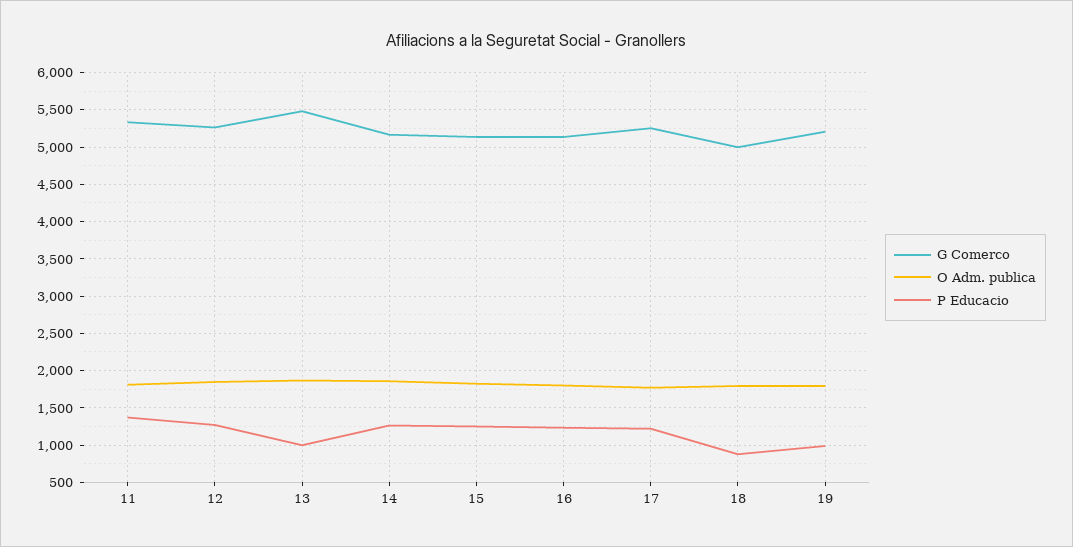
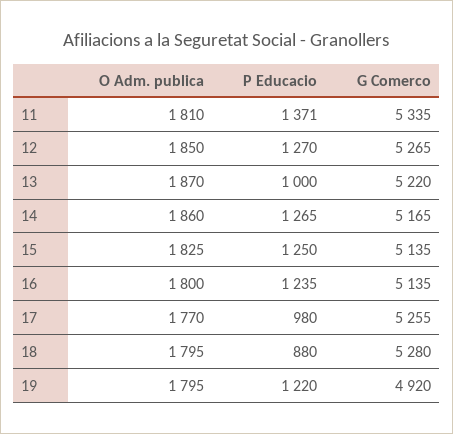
  {
    "G Comerco": {
      "11": 5335,
      "12": 5265,
-     "13": 5500,
+     "13": 5220,
      "14": 5165,
      "15": 5135,
      "16": 5135,
      "17": 5255,
-     "18": 5000,
+     "18": 5280,
-     "19": 5200
+     "19": 4920
    },
    "O Adm. publica": {
      "11": 1810,
      "12": 1850,
      "13": 1870,
      "14": 1860,
      "15": 1825,
      "16": 1800,
      "17": 1770,
      "18": 1795,
      "19": 1795
    },
    "P Educacio": {
      "11": 1371,
      "12": 1270,
      "13": 1000,
      "14": 1265,
      "15": 1250,
      "16": 1235,
-     "17": 1200,
+     "17": 980,
      "18": 880,
-     "19": 1000
+     "19": 1220
    }
  }

